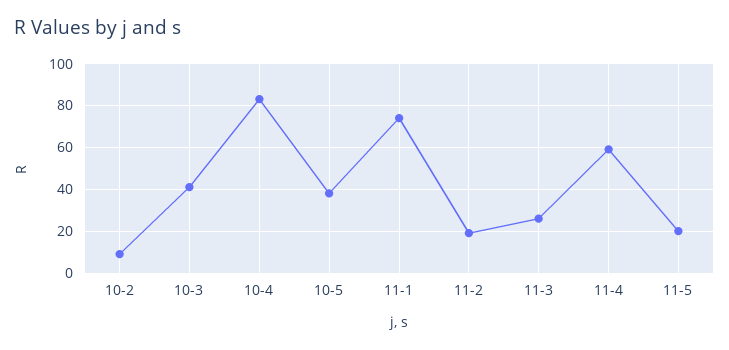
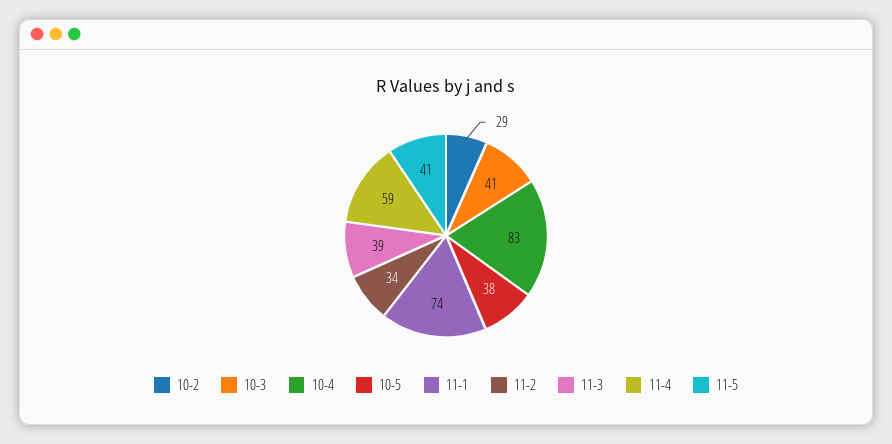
  {
-   "10-2": 10,
+   "10-2": 29,
    "10-3": 41,
    "10-4": 83,
    "10-5": 38,
    "11-1": 74,
-   "11-2": 20,
+   "11-2": 34,
-   "11-3": 25,
+   "11-3": 39,
    "11-4": 59,
-   "11-5": 20
+   "11-5": 41
  }

